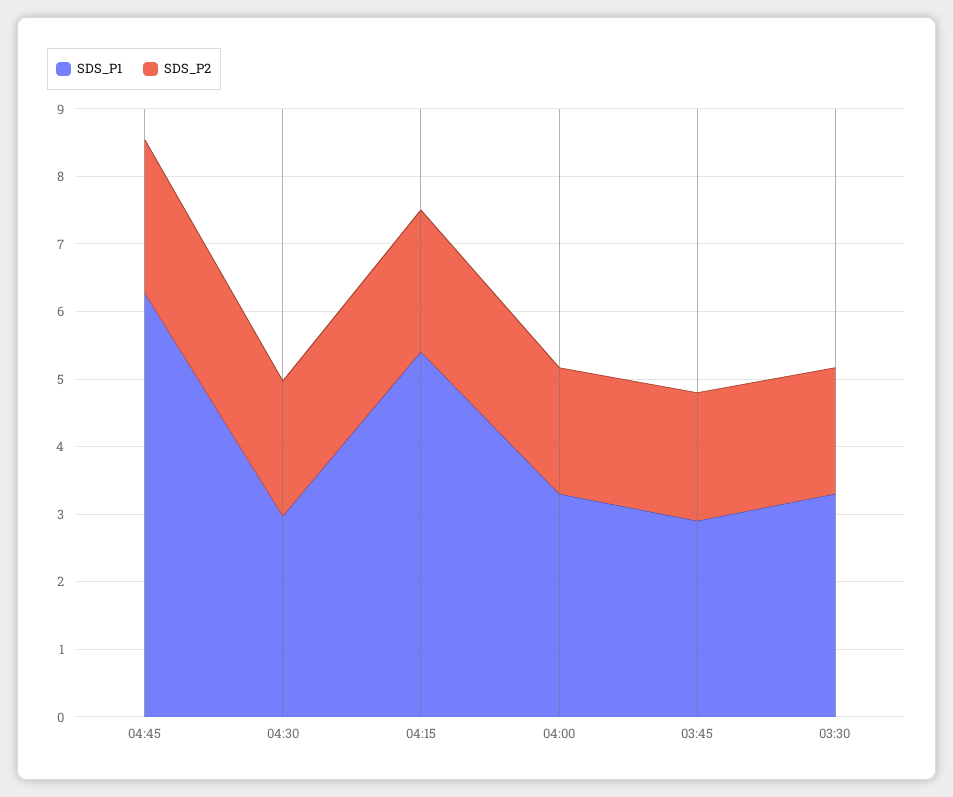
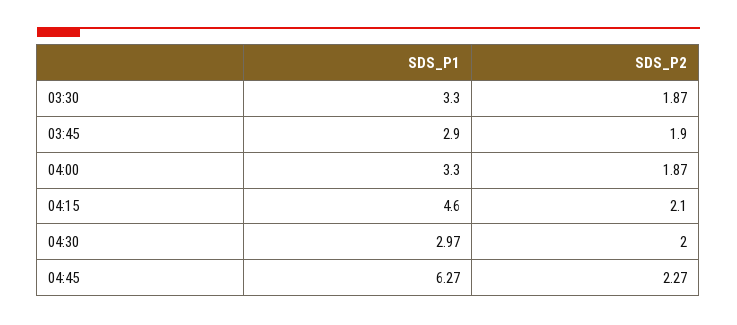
  {
    "SDS_P1": {
      "04:45": 6.27,
      "04:30": 2.97,
-     "04:15": 5.4,
+     "04:15": 4.6,
      "04:00": 3.3,
      "03:45": 2.9,
      "03:30": 3.3
    },
    "SDS_P2": {
      "04:45": 2.27,
      "04:30": 2,
      "04:15": 2.1,
      "04:00": 1.87,
      "03:45": 1.9,
      "03:30": 1.87
    }
  }

